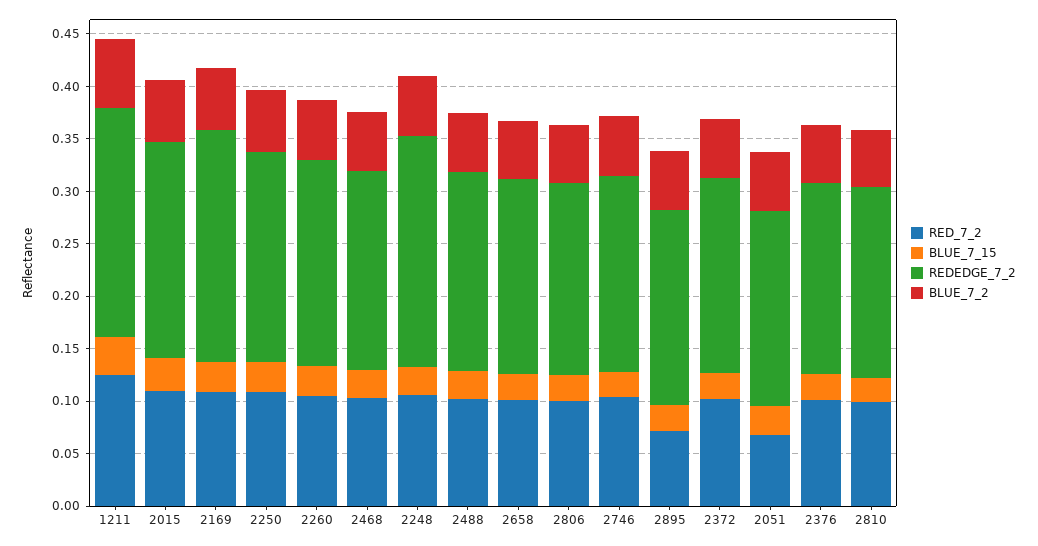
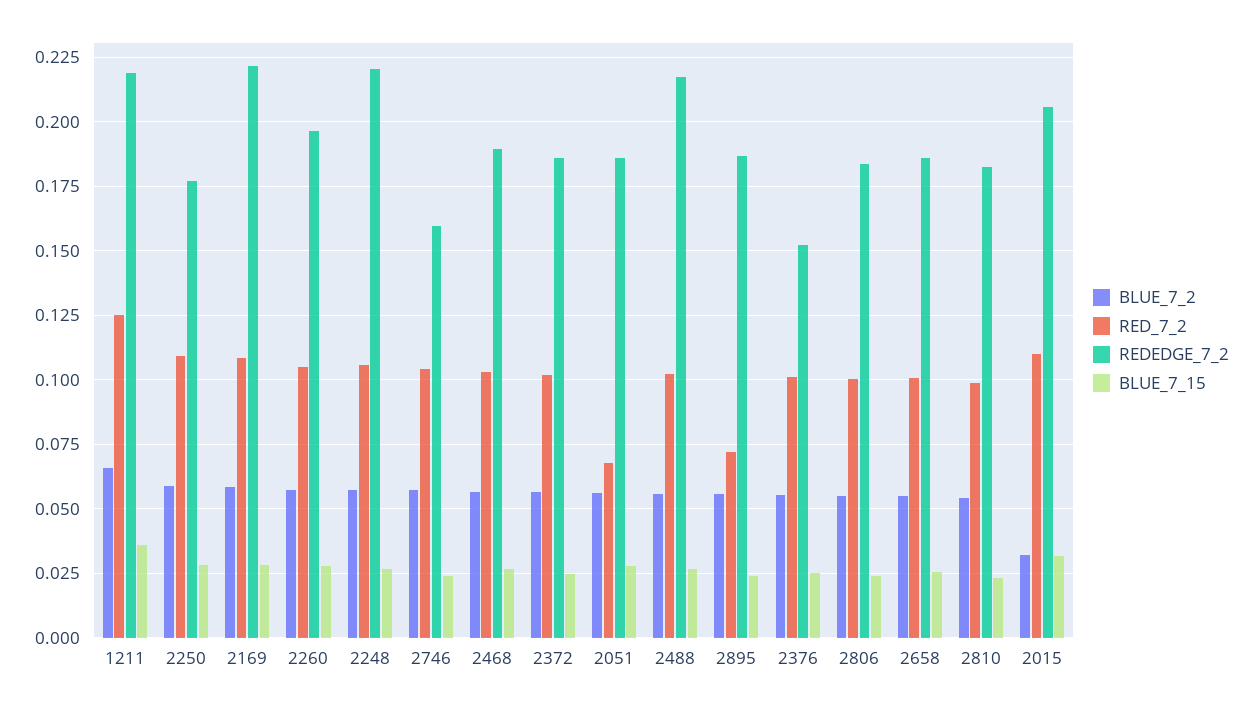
  {
    "RED_7_2": {
      "1211": 0.125,
      "2015": 0.11,
      "2169": 0.1075,
      "2250": 0.11,
      "2260": 0.105,
      "2468": 0.1025,
      "2248": 0.105,
      "2488": 0.1025,
      "2658": 0.1,
      "2806": 0.1,
      "2746": 0.105,
      "2895": 0.0725,
      "2372": 0.1025,
      "2051": 0.0675,
      "2376": 0.1,
      "2810": 0.1
    },
    "BLUE_7_15": {
      "1211": 0.035,
      "2015": 0.0325,
      "2169": 0.0275,
      "2250": 0.0275,
      "2260": 0.0275,
      "2468": 0.0275,
      "2248": 0.0275,
      "2488": 0.0275,
      "2658": 0.025,
      "2806": 0.025,
      "2746": 0.025,
      "2895": 0.025,
      "2372": 0.025,
      "2051": 0.0275,
      "2376": 0.025,
      "2810": 0.0225
    },
    "REDEDGE_7_2": {
      "1211": 0.22,
      "2015": 0.205,
      "2169": 0.2225,
-     "2250": 0.2,
+     "2250": 0.1775,
      "2260": 0.1975,
      "2468": 0.19,
      "2248": 0.22,
-     "2488": 0.19,
+     "2488": 0.2175,
      "2658": 0.185,
      "2806": 0.185,
-     "2746": 0.19,
+     "2746": 0.16,
      "2895": 0.1875,
      "2372": 0.185,
      "2051": 0.185,
-     "2376": 0.18,
+     "2376": 0.1525,
      "2810": 0.1825
    },
    "BLUE_7_2": {
      "1211": 0.065,
-     "2015": 0.06,
+     "2015": 0.0325,
      "2169": 0.0575,
      "2250": 0.06,
      "2260": 0.0575,
      "2468": 0.0575,
      "2248": 0.0575,
      "2488": 0.055,
      "2658": 0.055,
      "2806": 0.055,
      "2746": 0.0575,
      "2895": 0.055,
      "2372": 0.0575,
      "2051": 0.055,
      "2376": 0.055,
      "2810": 0.055
    }
  }

